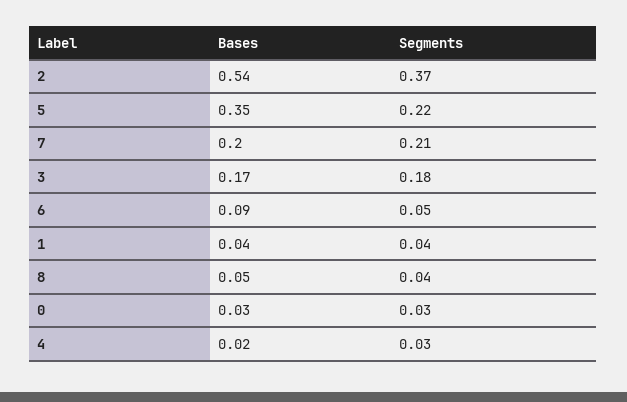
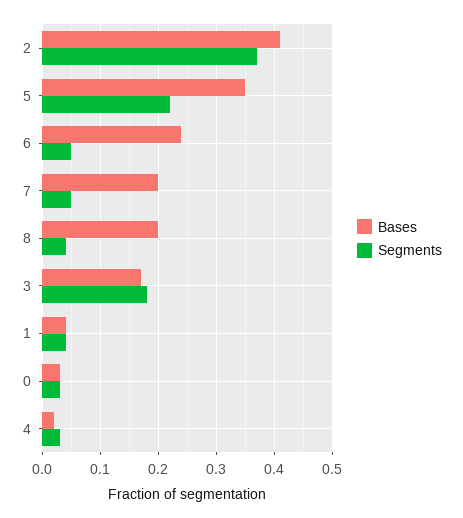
  {
    "Bases": {
-     "2": 0.54,
+     "2": 0.4,
      "5": 0.35,
      "7": 0.2,
      "3": 0.17,
-     "6": 0.09,
+     "6": 0.25,
      "1": 0.04,
-     "8": 0.05,
+     "8": 0.2,
      "0": 0.03,
      "4": 0.02
    },
    "Segments": {
      "2": 0.37,
      "5": 0.22,
-     "7": 0.21,
+     "7": 0.05,
      "3": 0.18,
      "6": 0.05,
      "1": 0.04,
      "8": 0.04,
      "0": 0.03,
      "4": 0.03
    }
  }

